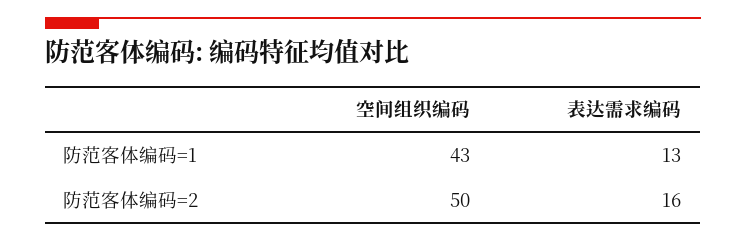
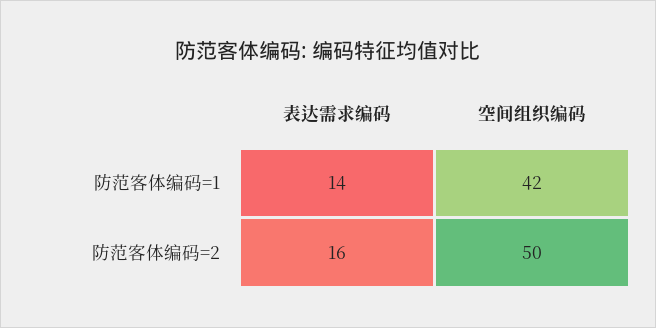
  {
    "空间组织编码": {
-     "防范客体编码=1": 43,
+     "防范客体编码=1": 42,
      "防范客体编码=2": 50
    },
    "表达需求编码": {
-     "防范客体编码=1": 13,
+     "防范客体编码=1": 14,
      "防范客体编码=2": 16
    }
  }

